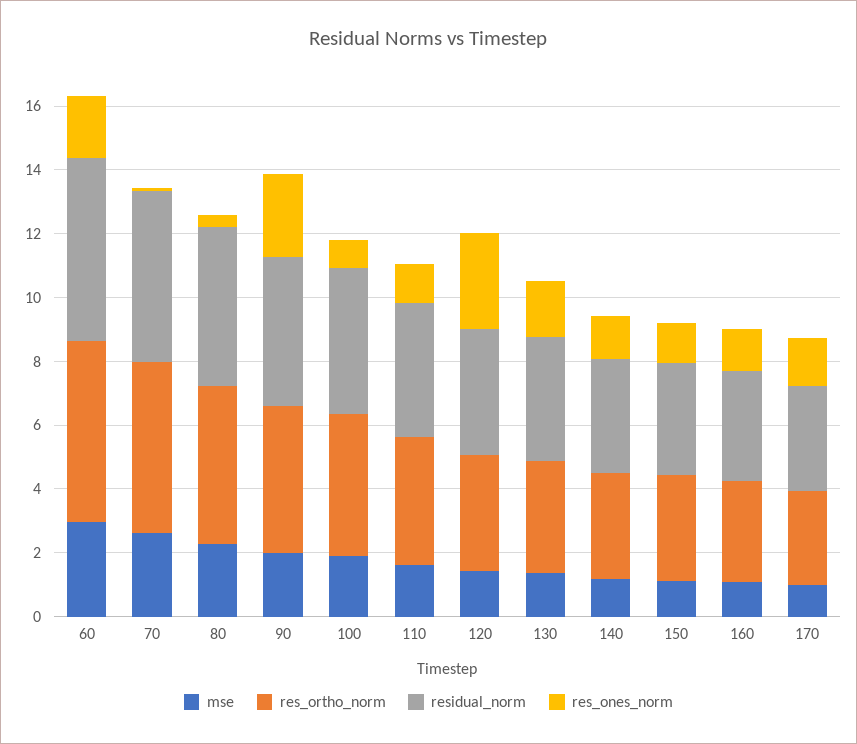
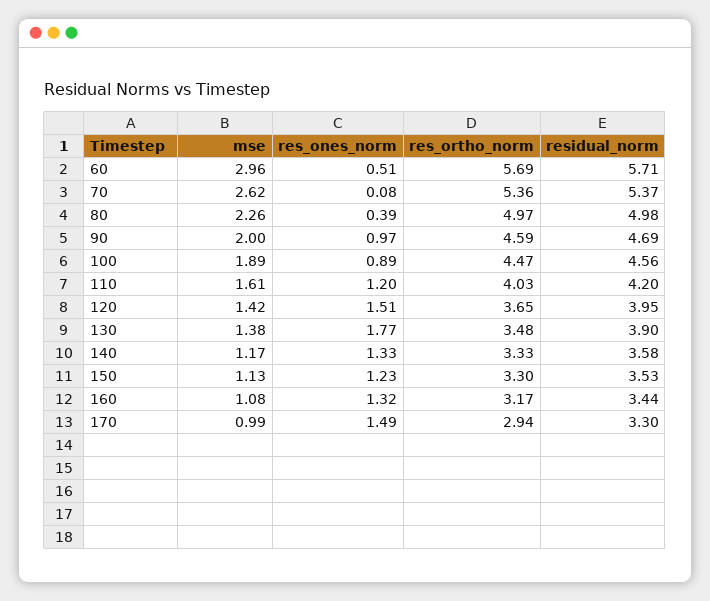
  {
    "mse": {
      "60": 2.96,
      "70": 2.62,
      "80": 2.26,
      "90": 2,
      "100": 1.89,
      "110": 1.61,
      "120": 1.42,
      "130": 1.38,
      "140": 1.17,
      "150": 1.13,
      "160": 1.08,
      "170": 0.99
    },
    "res_ortho_norm": {
      "60": 5.69,
      "70": 5.36,
      "80": 4.97,
      "90": 4.59,
      "100": 4.47,
      "110": 4.03,
      "120": 3.65,
      "130": 3.48,
      "140": 3.33,
      "150": 3.3,
      "160": 3.17,
      "170": 2.94
    },
    "residual_norm": {
      "60": 5.71,
      "70": 5.37,
      "80": 4.98,
      "90": 4.69,
      "100": 4.56,
      "110": 4.2,
      "120": 3.95,
      "130": 3.9,
      "140": 3.58,
      "150": 3.53,
      "160": 3.44,
      "170": 3.3
    },
    "res_ones_norm": {
-     "60": 2,
+     "60": 0.51,
      "70": 0.08,
      "80": 0.39,
-     "90": 2.5,
+     "90": 0.97,
      "100": 0.89,
      "110": 1.2,
-     "120": 3,
+     "120": 1.51,
      "130": 1.77,
      "140": 1.33,
      "150": 1.23,
      "160": 1.32,
      "170": 1.49
    }
  }

